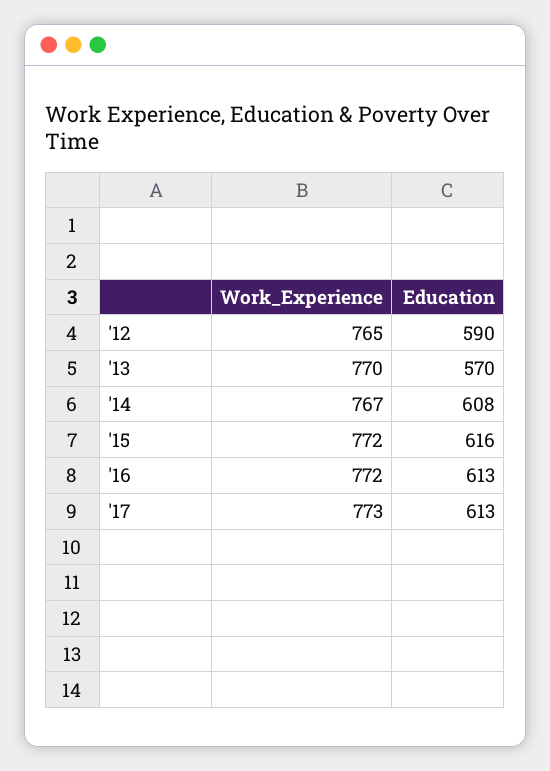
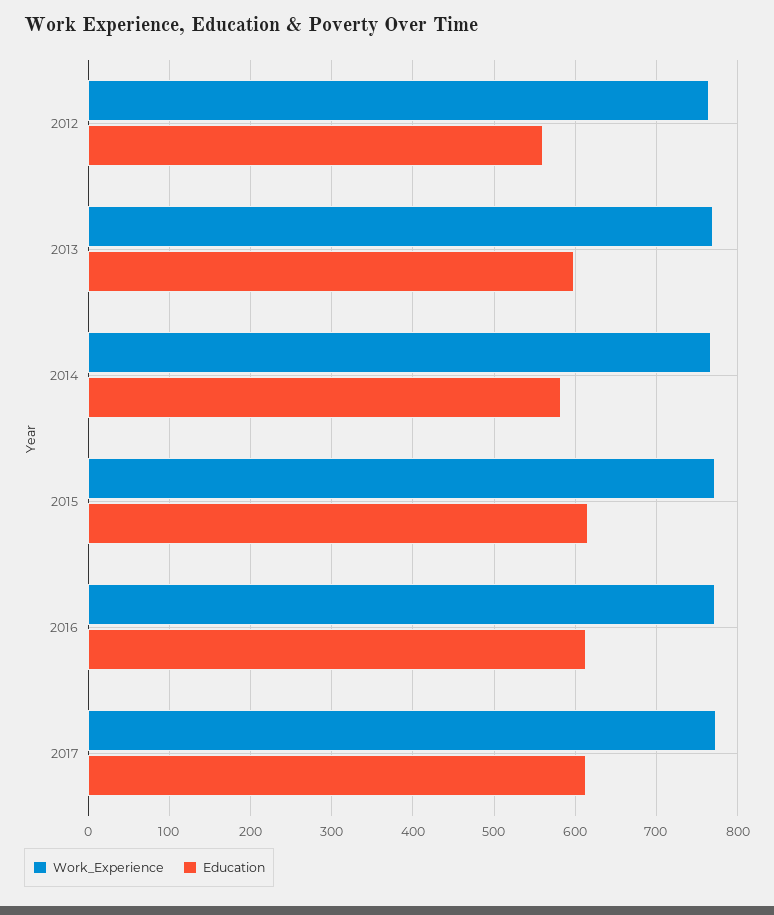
  {
    "Work_Experience": {
      "'12": 765,
      "'13": 770,
      "'14": 767,
      "'15": 772,
      "'16": 772,
      "'17": 773
    },
    "Education": {
-     "'12": 590,
+     "'12": 560,
-     "'13": 570,
+     "'13": 600,
-     "'14": 608,
+     "'14": 580,
      "'15": 616,
      "'16": 613,
      "'17": 613
    }
  }

